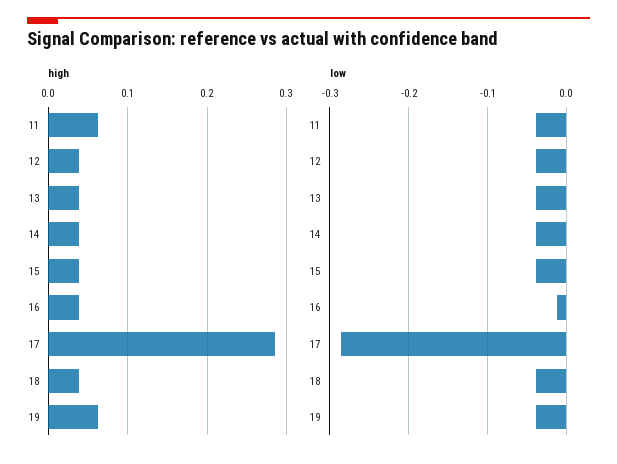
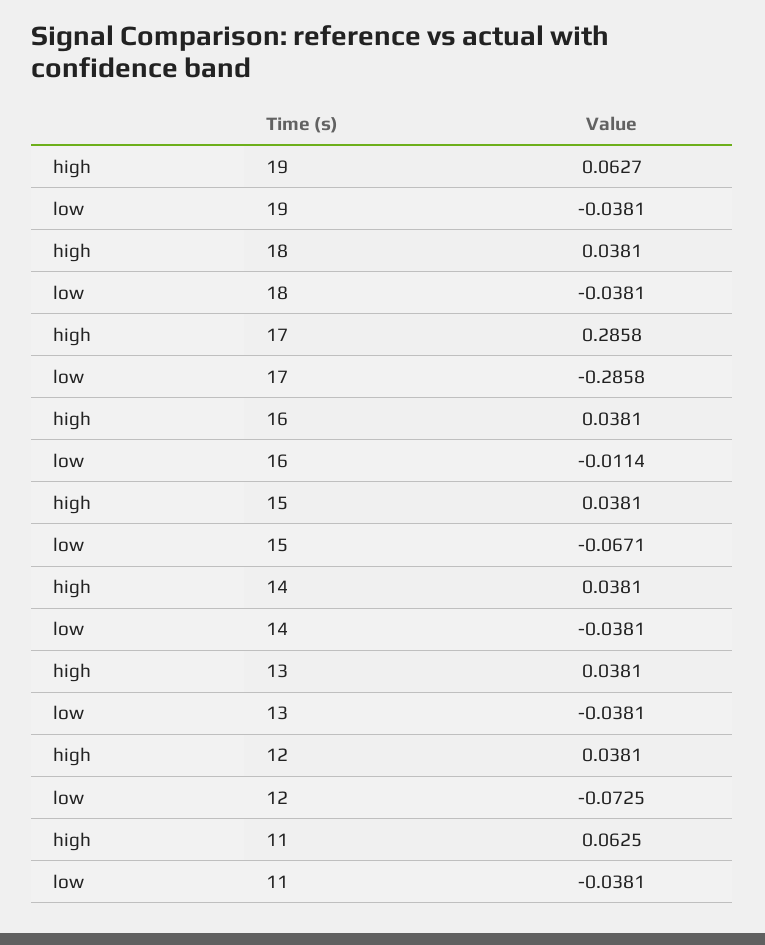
  {
    "high": {
      "11": 0.0625,
      "12": 0.0381,
      "13": 0.0381,
      "14": 0.0381,
      "15": 0.0381,
      "16": 0.0381,
      "17": 0.2858,
      "18": 0.0381,
      "19": 0.0627
    },
    "low": {
      "11": -0.0381,
-     "12": -0.04,
+     "12": -0.0725,
      "13": -0.0381,
      "14": -0.0381,
-     "15": -0.04,
+     "15": -0.0671,
      "16": -0.0114,
      "17": -0.2858,
      "18": -0.0381,
      "19": -0.0381
    }
  }

